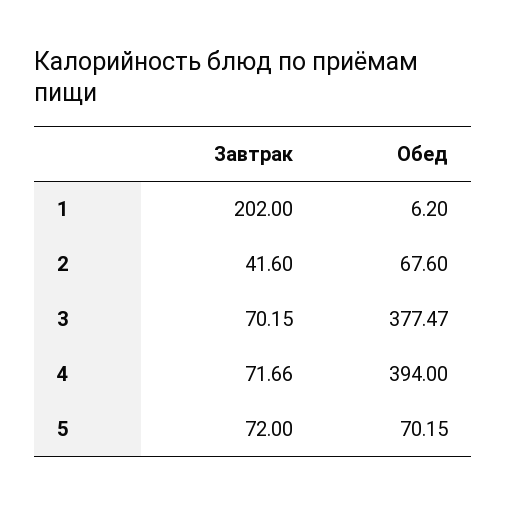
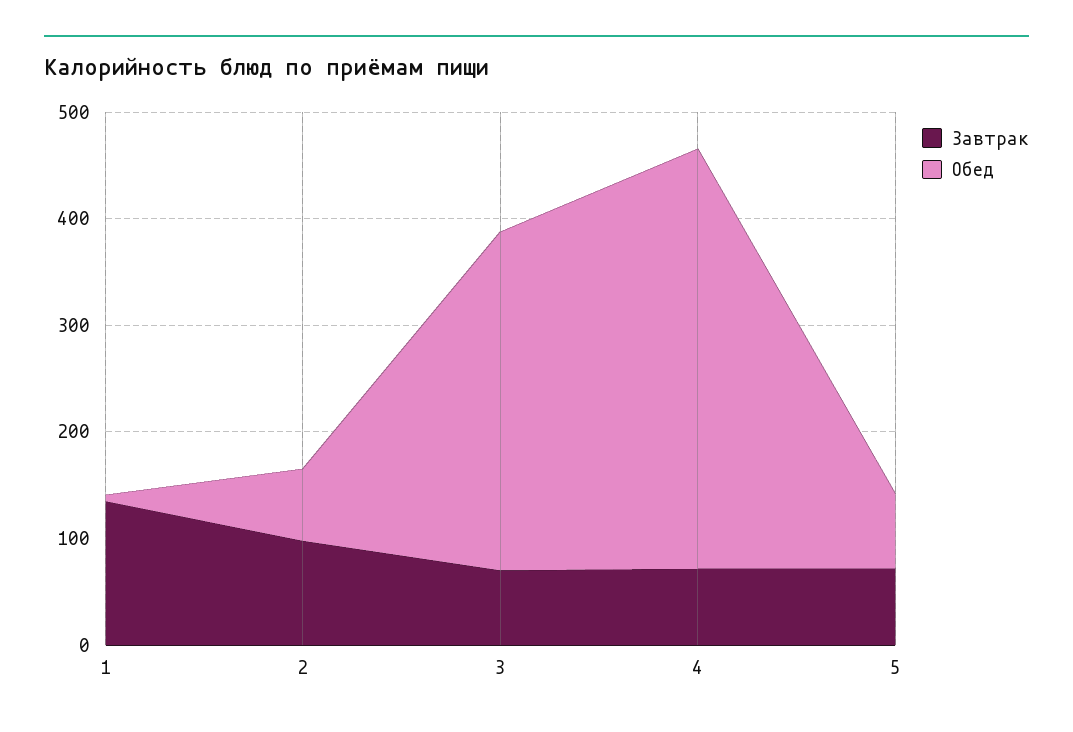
  {
    "Завтрак": {
-     "1": 202,
+     "1": 140,
-     "2": 41.6,
+     "2": 100,
      "3": 70.15,
      "4": 71.66,
      "5": 72
    },
    "Обед": {
      "1": 6.2,
      "2": 67.6,
-     "3": 377.47,
+     "3": 320,
      "4": 394,
      "5": 70.15
    }
  }

